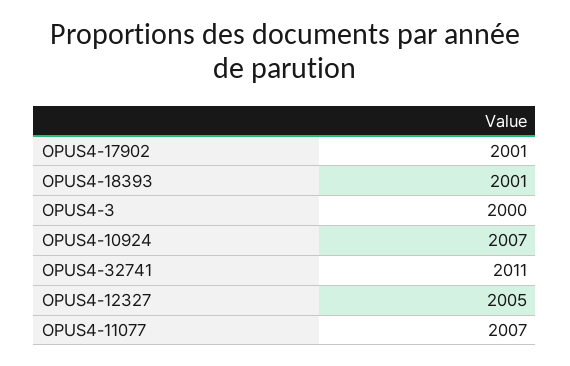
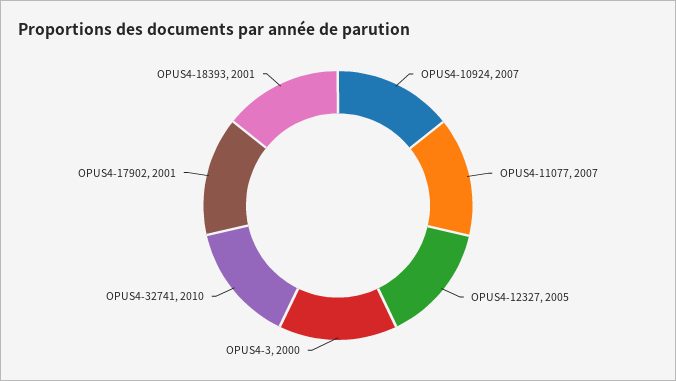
  {
    "OPUS4-17902": 2001,
    "OPUS4-18393": 2001,
    "OPUS4-3": 2000,
    "OPUS4-10924": 2007,
-   "OPUS4-32741": 2011,
+   "OPUS4-32741": 2010,
    "OPUS4-12327": 2005,
    "OPUS4-11077": 2007
  }

